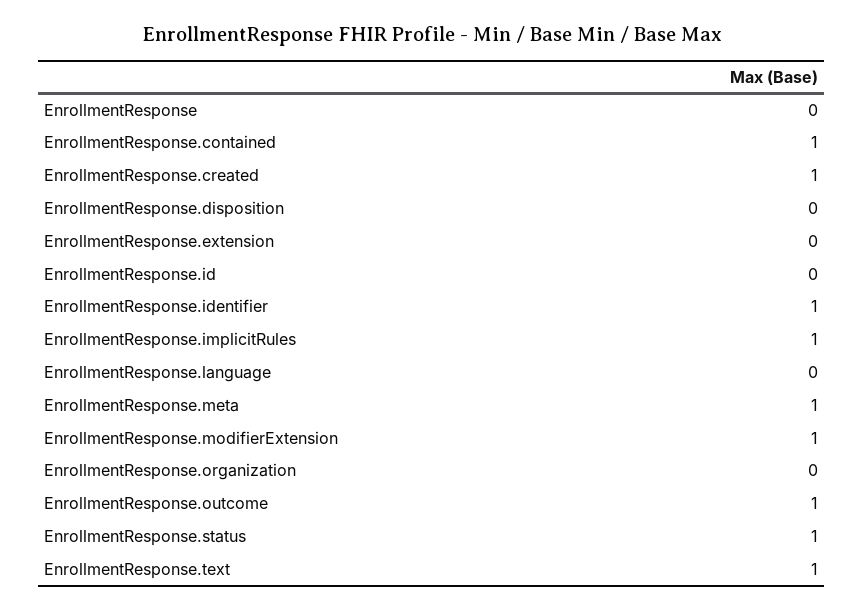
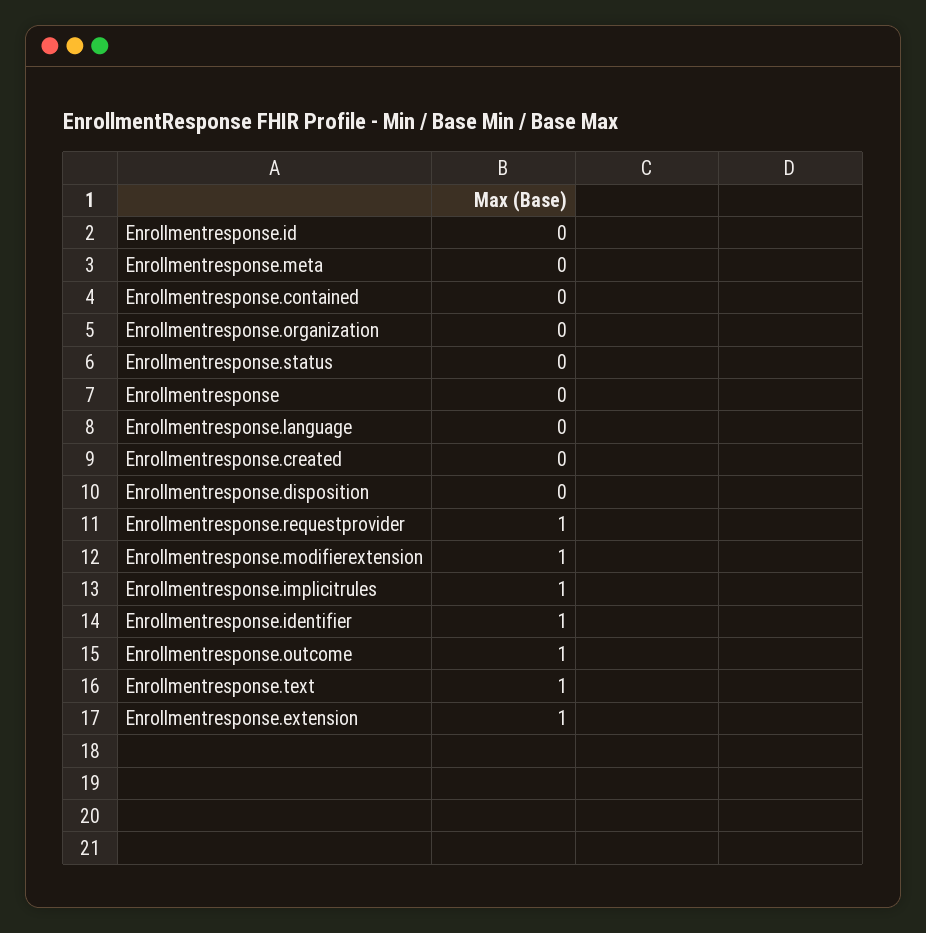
  {
    "EnrollmentResponse": 0,
-   "EnrollmentResponse.contained": 1,
+   "EnrollmentResponse.contained": 0,
-   "EnrollmentResponse.created": 1,
+   "EnrollmentResponse.created": 0,
    "EnrollmentResponse.disposition": 0,
-   "EnrollmentResponse.extension": 0,
+   "EnrollmentResponse.extension": 1,
    "EnrollmentResponse.id": 0,
    "EnrollmentResponse.identifier": 1,
    "EnrollmentResponse.implicitRules": 1,
    "EnrollmentResponse.language": 0,
-   "EnrollmentResponse.meta": 1,
+   "EnrollmentResponse.meta": 0,
    "EnrollmentResponse.modifierExtension": 1,
    "EnrollmentResponse.organization": 0,
    "EnrollmentResponse.outcome": 1,
-   "EnrollmentResponse.status": 1,
+   "EnrollmentResponse.status": 0,
-   "EnrollmentResponse.text": 1
+   "EnrollmentResponse.text": 1,
+   "Enrollmentresponse.requestprovider": 1
  }

